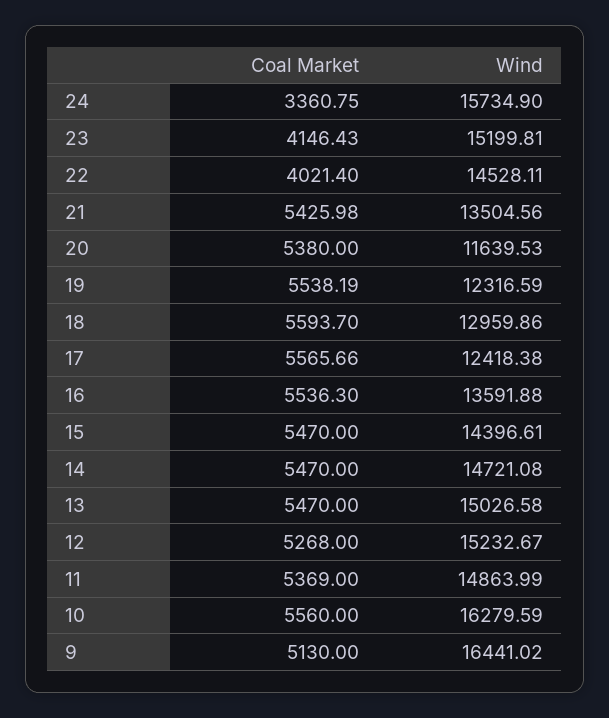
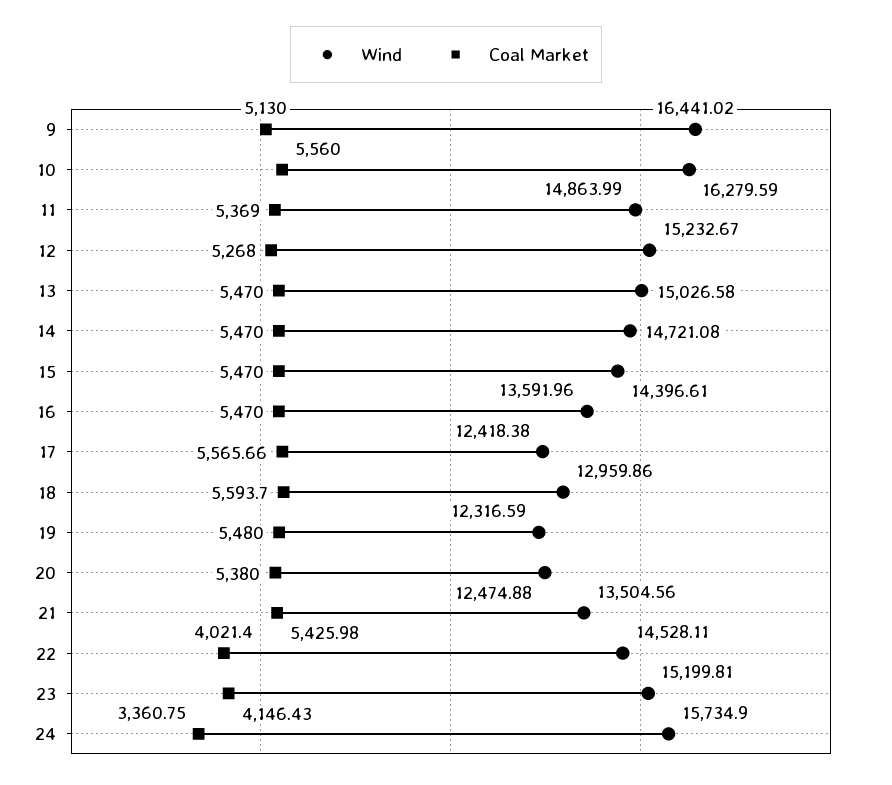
  {
    "Coal Market": {
      "24": 3360.75,
      "23": 4146.43,
      "22": 4021.4,
      "21": 5425.98,
      "20": 5380,
-     "19": 5538.19,
+     "19": 5480,
      "18": 5593.7,
      "17": 5565.66,
-     "16": 5536.3,
+     "16": 5470,
      "15": 5470,
      "14": 5470,
      "13": 5470,
      "12": 5268,
      "11": 5369,
      "10": 5560,
      "9": 5130
    },
    "Wind": {
      "24": 15734.9,
      "23": 15199.81,
      "22": 14528.11,
      "21": 13504.56,
-     "20": 11639.53,
+     "20": 12474.88,
      "19": 12316.59,
      "18": 12959.86,
      "17": 12418.38,
-     "16": 13591.88,
+     "16": 13591.96,
      "15": 14396.61,
      "14": 14721.08,
      "13": 15026.58,
      "12": 15232.67,
      "11": 14863.99,
      "10": 16279.59,
      "9": 16441.02
    }
  }

